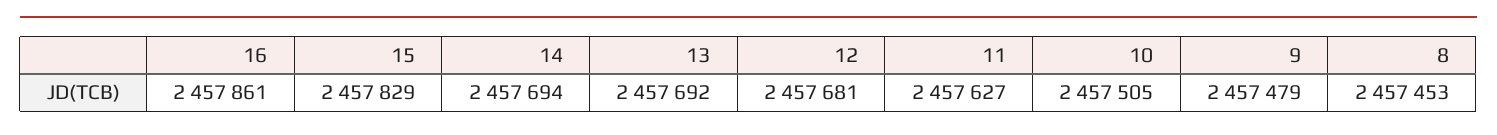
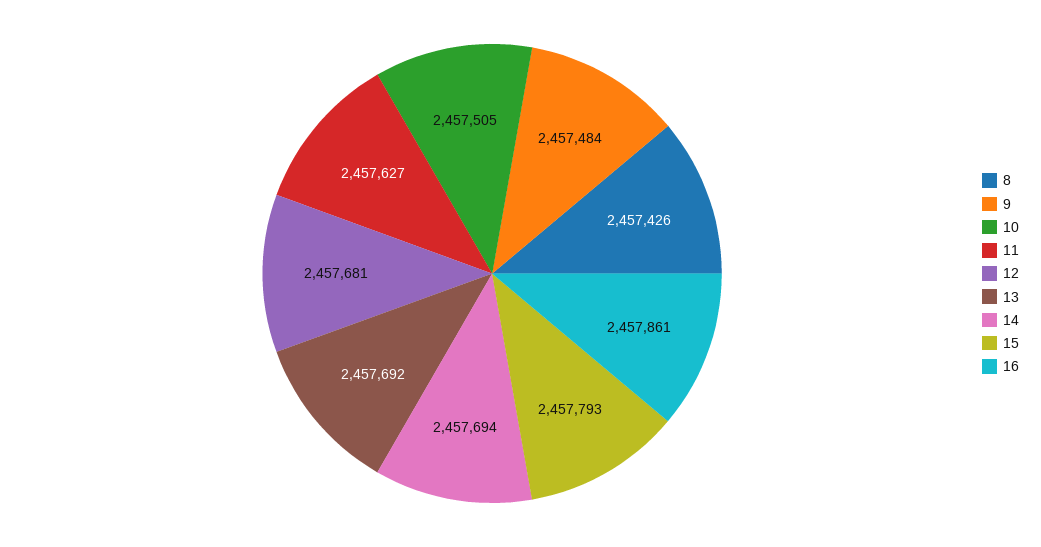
  {
    "16": 2457861,
-   "15": 2457829,
+   "15": 2457793,
    "14": 2457694,
    "13": 2457692,
    "12": 2457681,
    "11": 2457627,
    "10": 2457505,
-   "9": 2457479,
+   "9": 2457484,
-   "8": 2457453
+   "8": 2457426
  }

